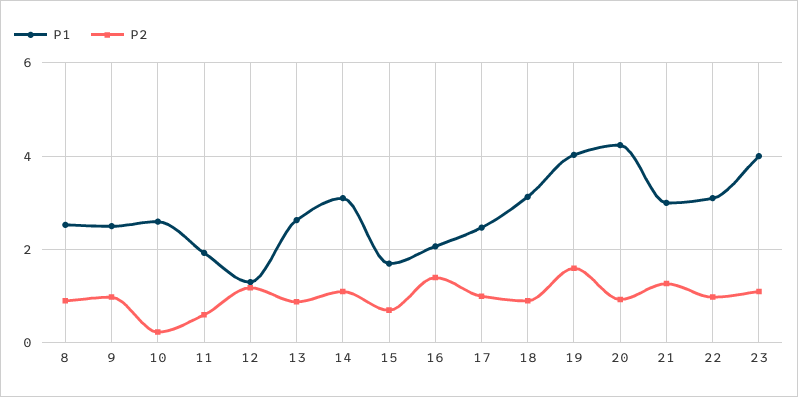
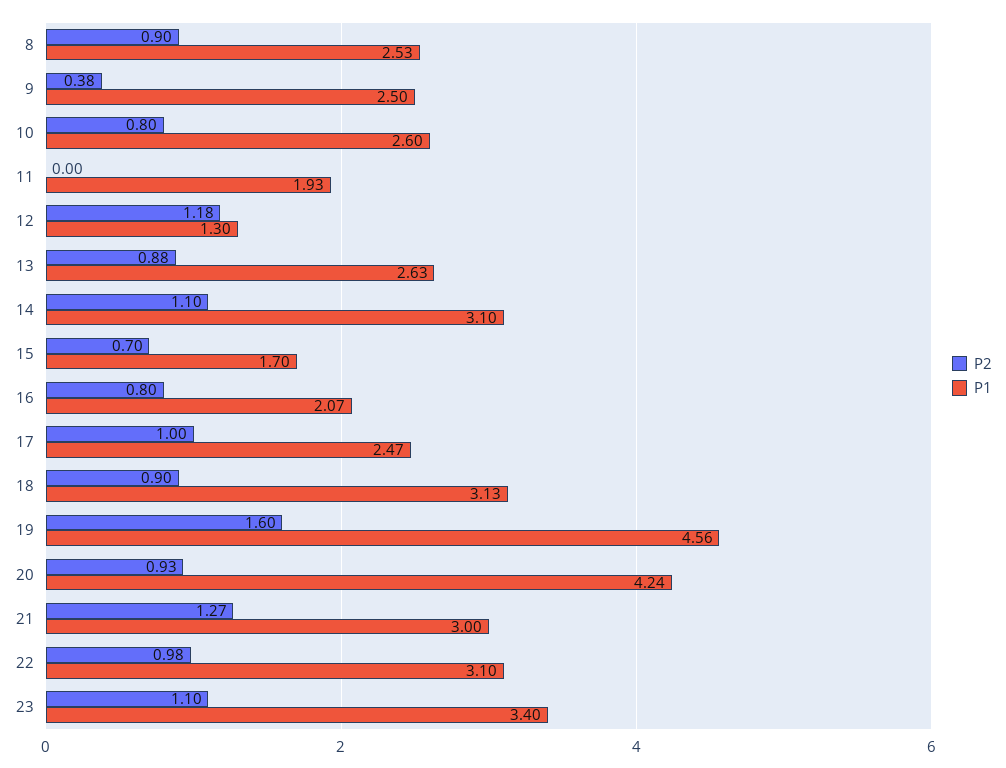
  {
    "P1": {
      "8": 2.53,
      "9": 2.5,
      "10": 2.6,
      "11": 1.93,
      "12": 1.3,
      "13": 2.63,
      "14": 3.1,
      "15": 1.7,
      "16": 2.07,
      "17": 2.47,
      "18": 3.13,
-     "19": 4,
+     "19": 4.56,
      "20": 4.24,
      "21": 3,
      "22": 3.1,
-     "23": 4
+     "23": 3.4
    },
    "P2": {
      "8": 0.9,
-     "9": 1,
+     "9": 0.38,
-     "10": 0.2,
+     "10": 0.8,
-     "11": 0.6,
+     "11": 0,
      "12": 1.18,
      "13": 0.88,
      "14": 1.1,
      "15": 0.7,
-     "16": 1.4,
+     "16": 0.8,
      "17": 1,
      "18": 0.9,
      "19": 1.6,
      "20": 0.93,
      "21": 1.27,
      "22": 0.98,
      "23": 1.1
    }
  }

